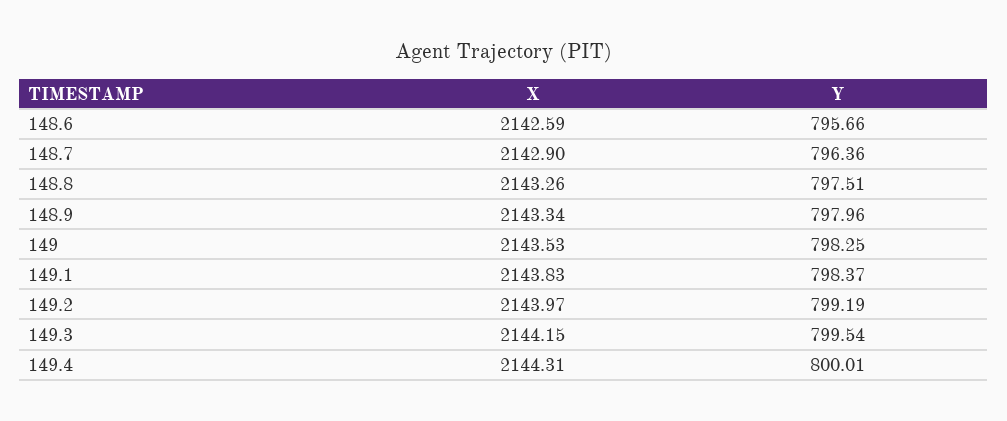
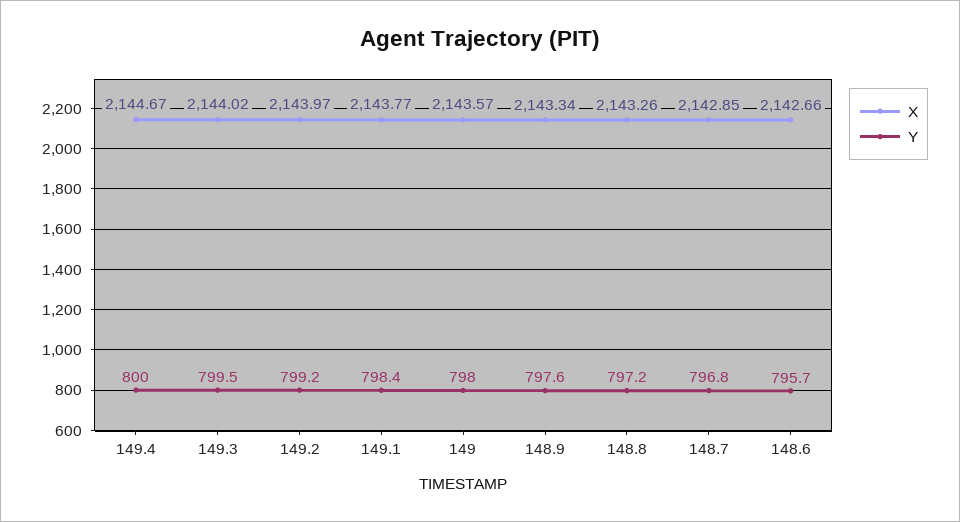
  {
    "X": {
-     "148.6": 2142.59,
+     "148.6": 2142.66,
-     "148.7": 2142.9,
+     "148.7": 2142.85,
      "148.8": 2143.26,
      "148.9": 2143.34,
-     "149": 2143.53,
+     "149": 2143.57,
-     "149.1": 2143.83,
+     "149.1": 2143.77,
      "149.2": 2143.97,
-     "149.3": 2144.15,
+     "149.3": 2144.02,
-     "149.4": 2144.31
+     "149.4": 2144.67
    },
    "Y": {
      "148.6": 795.66,
-     "148.7": 796.36,
+     "148.7": 796.8,
-     "148.8": 797.51,
+     "148.8": 797.2,
-     "148.9": 797.96,
+     "148.9": 797.6,
-     "149": 798.25,
+     "149": 798,
      "149.1": 798.37,
      "149.2": 799.19,
      "149.3": 799.54,
      "149.4": 800.01
    }
  }

